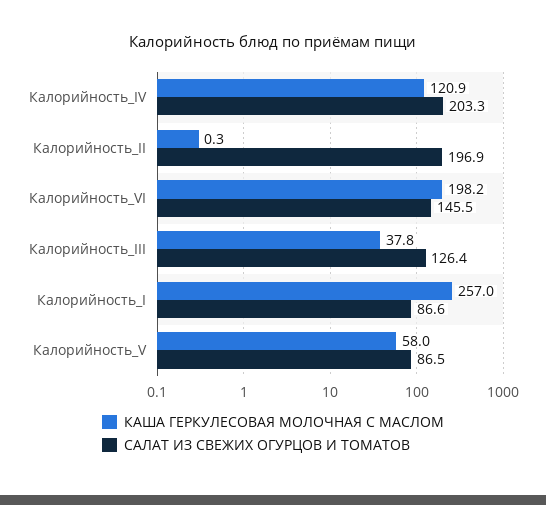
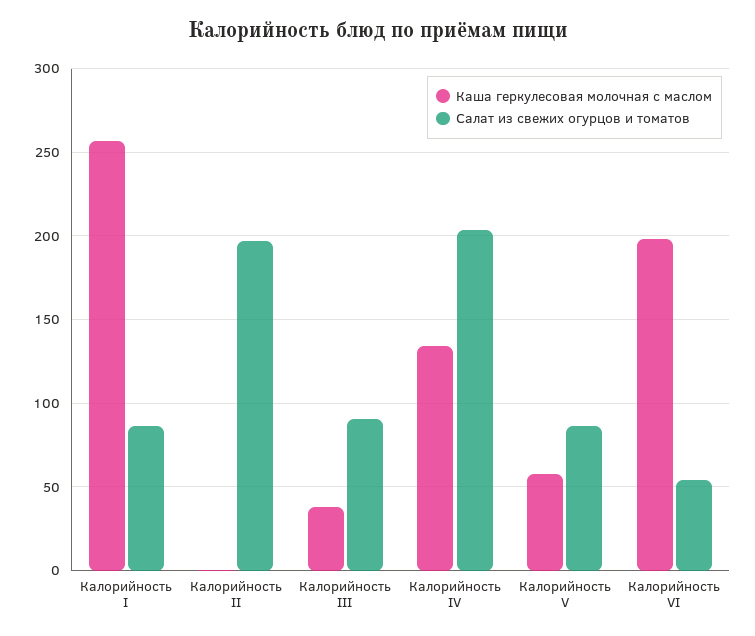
  {
    "КАША ГЕРКУЛЕСОВАЯ МОЛОЧНАЯ С МАСЛОМ": {
-     "Калорийность_IV": 120.9,
+     "Калорийность_IV": 135,
      "Калорийность_II": 0.3,
      "Калорийность_VI": 198.2,
      "Калорийность_III": 37.8,
      "Калорийность_I": 257,
      "Калорийность_V": 58
    },
    "САЛАТ ИЗ СВЕЖИХ ОГУРЦОВ И ТОМАТОВ": {
      "Калорийность_IV": 203.3,
      "Калорийность_II": 196.9,
-     "Калорийность_VI": 145.5,
+     "Калорийность_VI": 55,
-     "Калорийность_III": 126.4,
+     "Калорийность_III": 90,
      "Калорийность_I": 86.6,
      "Калорийность_V": 86.5
    }
  }

